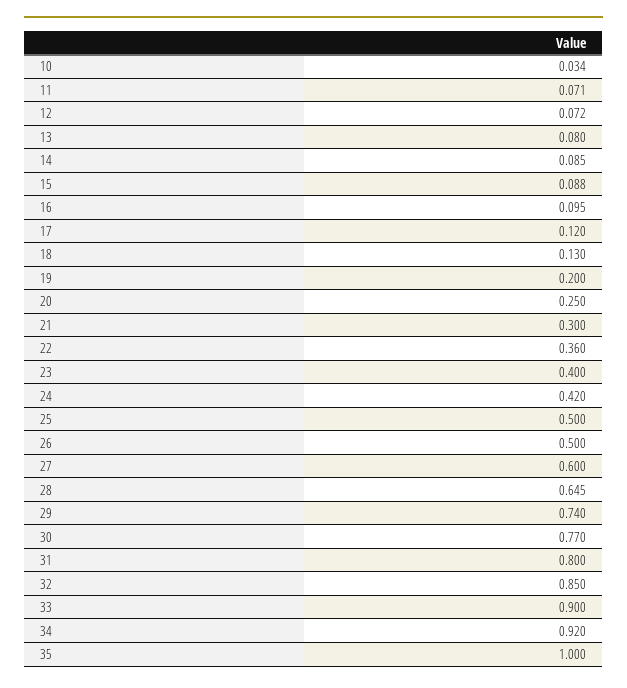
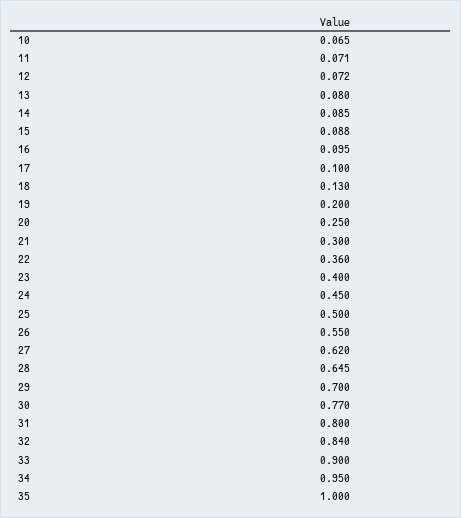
  {
-   "10": 0.034,
+   "10": 0.065,
    "11": 0.071,
    "12": 0.072,
    "13": 0.08,
    "14": 0.085,
    "15": 0.088,
    "16": 0.095,
-   "17": 0.12,
+   "17": 0.1,
    "18": 0.13,
    "19": 0.2,
    "20": 0.25,
    "21": 0.3,
    "22": 0.36,
    "23": 0.4,
-   "24": 0.42,
+   "24": 0.45,
    "25": 0.5,
-   "26": 0.5,
+   "26": 0.55,
-   "27": 0.6,
+   "27": 0.62,
    "28": 0.645,
-   "29": 0.74,
+   "29": 0.7,
    "30": 0.77,
    "31": 0.8,
-   "32": 0.85,
+   "32": 0.84,
    "33": 0.9,
-   "34": 0.92,
+   "34": 0.95,
    "35": 1
  }

